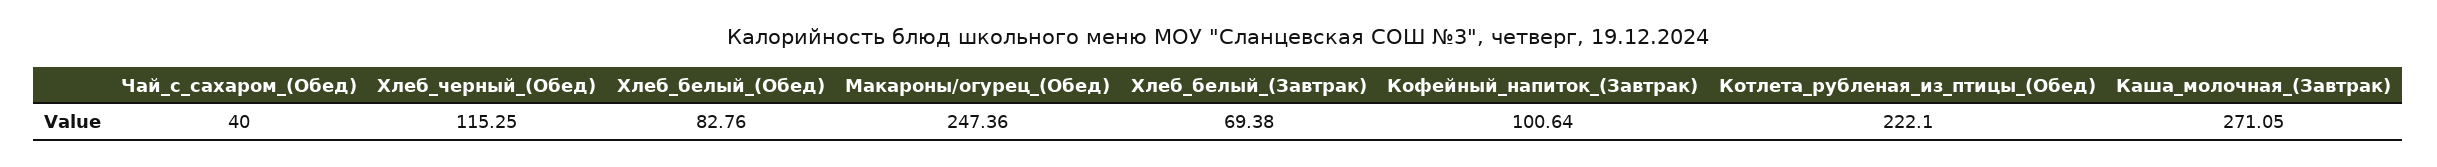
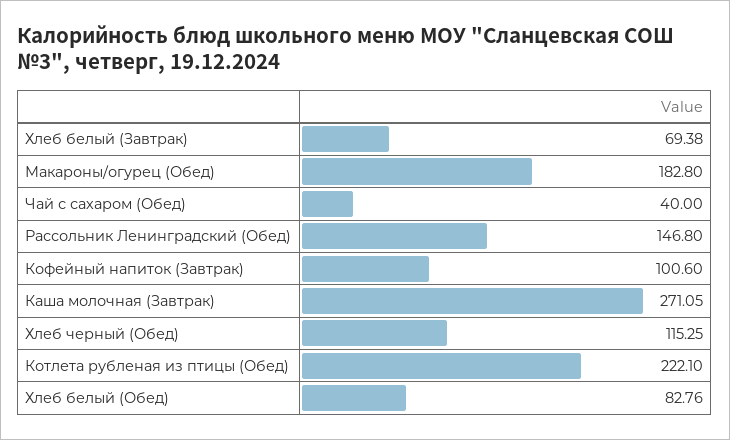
  {
    "Чай_с_сахаром_(Обед)": 40,
    "Хлеб_черный_(Обед)": 115.25,
    "Хлеб_белый_(Обед)": 82.76,
-   "Макароны/огурец_(Обед)": 247.36,
+   "Макароны/огурец_(Обед)": 182.8,
    "Хлеб_белый_(Завтрак)": 69.38,
-   "Кофейный_напиток_(Завтрак)": 100.64,
+   "Кофейный_напиток_(Завтрак)": 100.6,
    "Котлета_рубленая_из_птицы_(Обед)": 222.1,
-   "Каша_молочная_(Завтрак)": 271.05
+   "Каша_молочная_(Завтрак)": 271.05,
+   "Рассольник Ленинградский (Обед)": 146.8
  }

